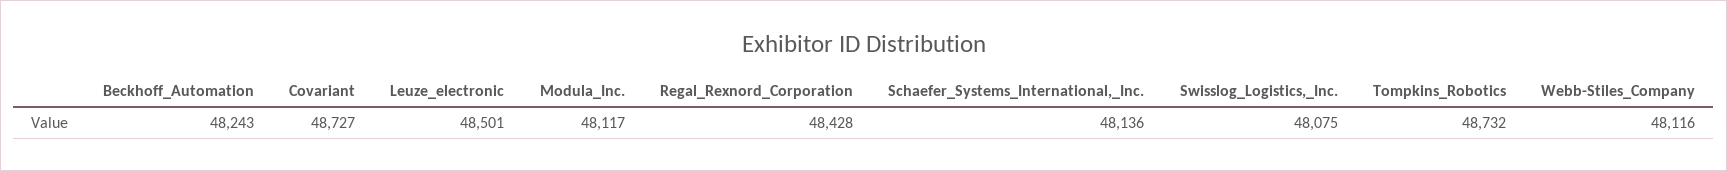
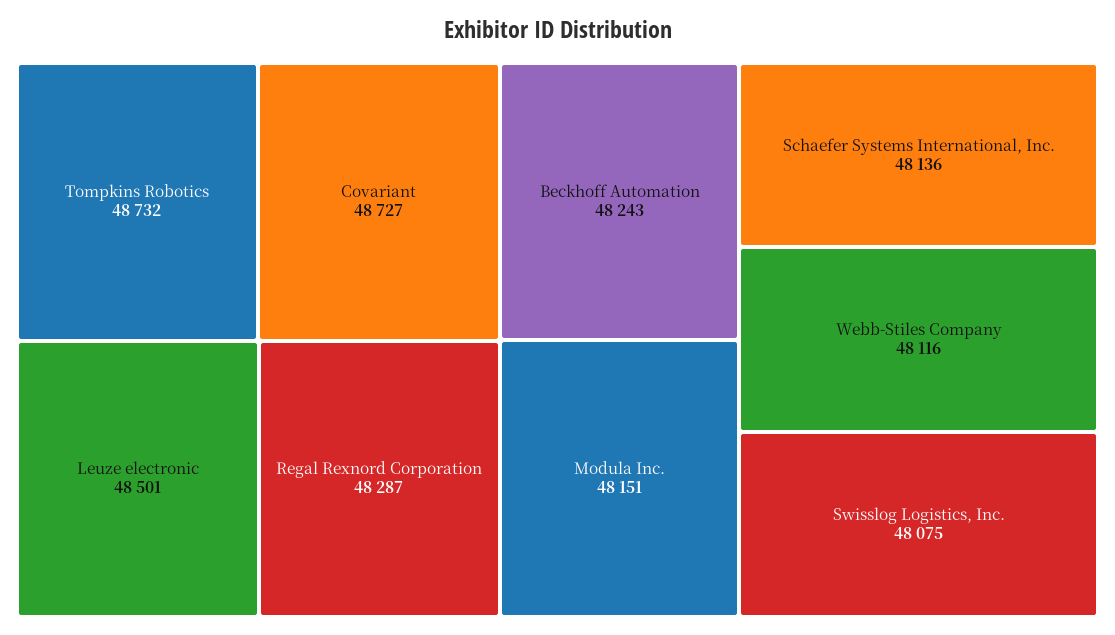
  {
    "Beckhoff_Automation": 48243,
    "Covariant": 48727,
    "Leuze_electronic": 48501,
-   "Modula_Inc.": 48117,
+   "Modula_Inc.": 48151,
-   "Regal_Rexnord_Corporation": 48428,
+   "Regal_Rexnord_Corporation": 48287,
    "Schaefer_Systems_International,_Inc.": 48136,
    "Swisslog_Logistics,_Inc.": 48075,
    "Tompkins_Robotics": 48732,
    "Webb-Stiles_Company": 48116
  }

